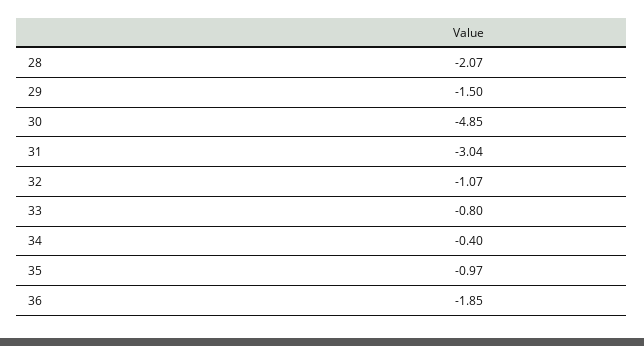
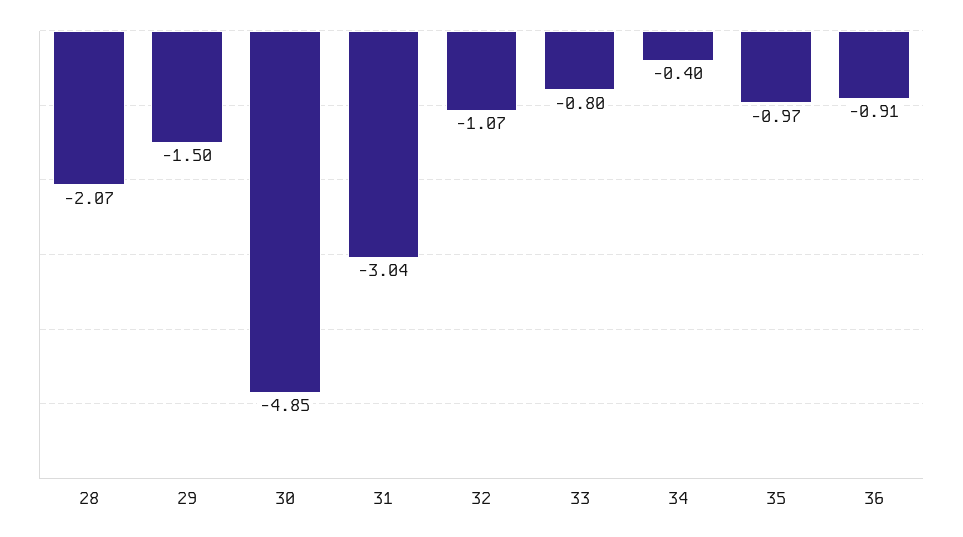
  {
    "28": -2.07,
    "29": -1.5,
    "30": -4.85,
    "31": -3.04,
    "32": -1.07,
    "33": -0.8,
    "34": -0.4,
    "35": -0.97,
-   "36": -1.85
+   "36": -0.91
  }

